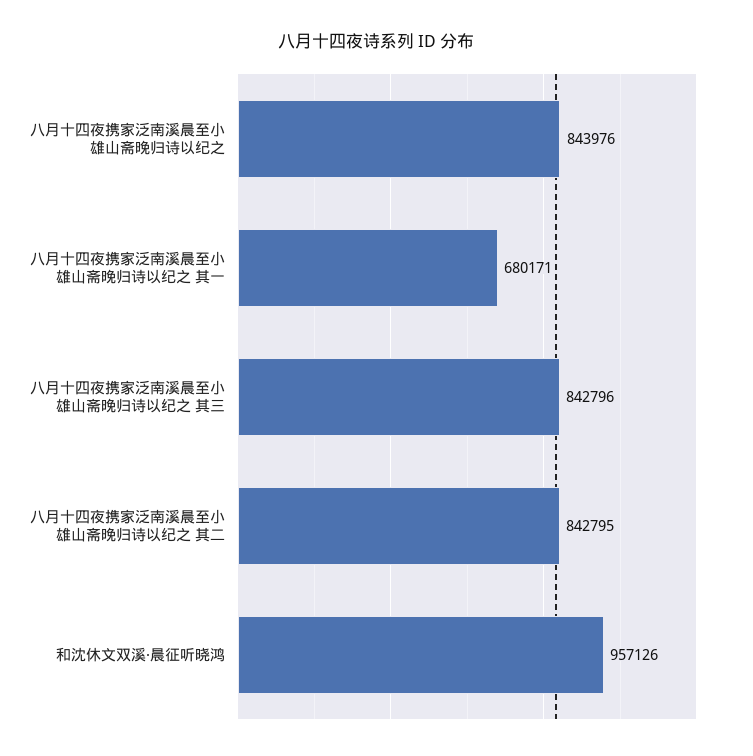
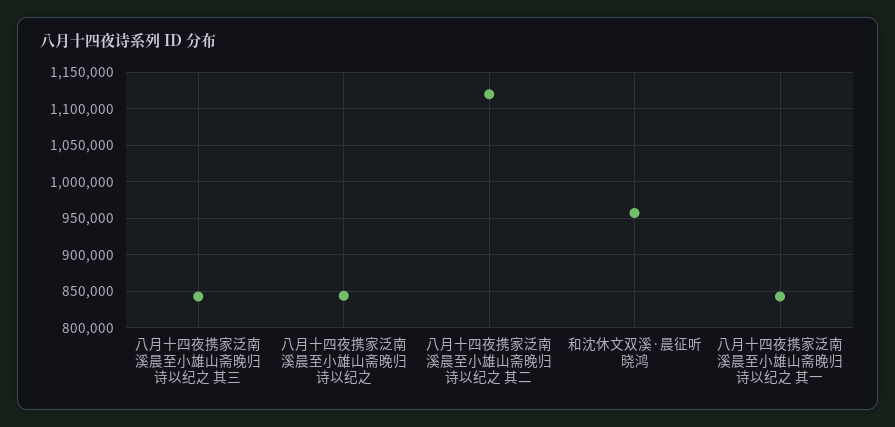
  {
    "八月十四夜携家泛南溪晨至小雄山斋晚归诗以纪之": 843976,
-   "八月十四夜携家泛南溪晨至小雄山斋晚归诗以纪之 其一": 680171,
+   "八月十四夜携家泛南溪晨至小雄山斋晚归诗以纪之 其一": 840000,
    "八月十四夜携家泛南溪晨至小雄山斋晚归诗以纪之 其三": 842796,
-   "八月十四夜携家泛南溪晨至小雄山斋晚归诗以纪之 其二": 842795,
+   "八月十四夜携家泛南溪晨至小雄山斋晚归诗以纪之 其二": 1120000,
    "和沈休文双溪·晨征听晓鸿": 957126
  }

